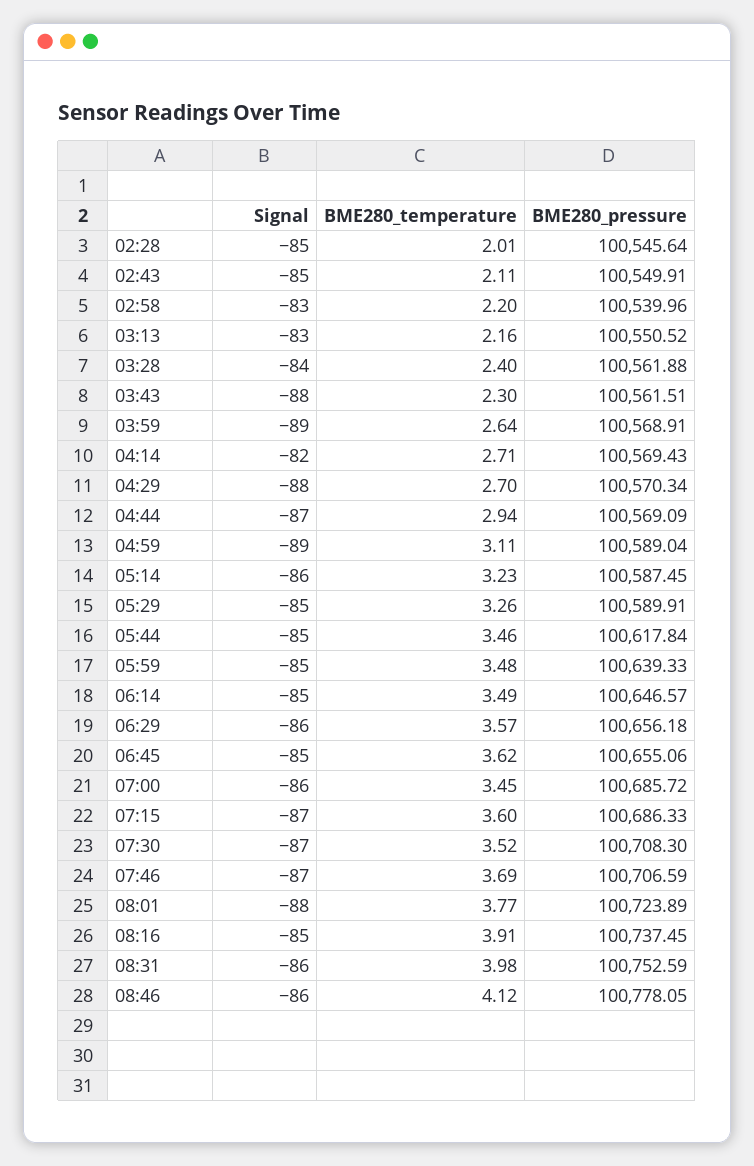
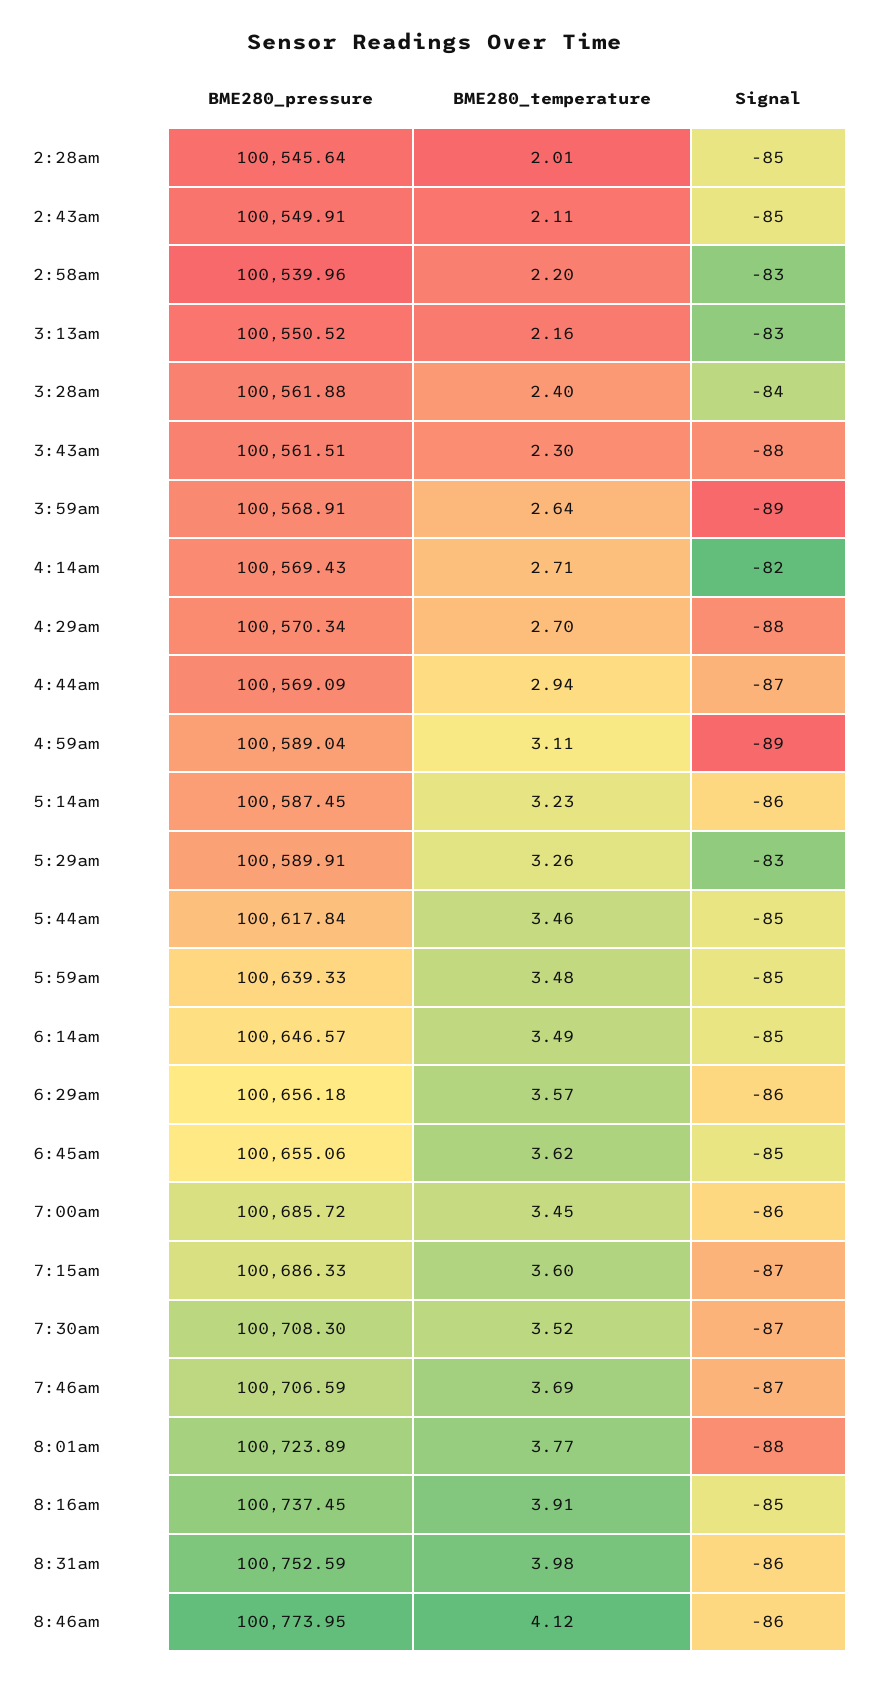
  {
    "Signal": {
      "02:28": -85,
      "02:43": -85,
      "02:58": -83,
      "03:13": -83,
      "03:28": -84,
      "03:43": -88,
      "03:59": -89,
      "04:14": -82,
      "04:29": -88,
      "04:44": -87,
      "04:59": -89,
      "05:14": -86,
-     "05:29": -85,
+     "05:29": -83,
      "05:44": -85,
      "05:59": -85,
      "06:14": -85,
      "06:29": -86,
      "06:45": -85,
      "07:00": -86,
      "07:15": -87,
      "07:30": -87,
      "07:46": -87,
      "08:01": -88,
      "08:16": -85,
      "08:31": -86,
      "08:46": -86
    },
    "BME280_temperature": {
      "02:28": 2.01,
      "02:43": 2.11,
      "02:58": 2.2,
      "03:13": 2.16,
      "03:28": 2.4,
      "03:43": 2.3,
      "03:59": 2.64,
      "04:14": 2.71,
      "04:29": 2.7,
      "04:44": 2.94,
      "04:59": 3.11,
      "05:14": 3.23,
      "05:29": 3.26,
      "05:44": 3.46,
      "05:59": 3.48,
      "06:14": 3.49,
      "06:29": 3.57,
      "06:45": 3.62,
      "07:00": 3.45,
      "07:15": 3.6,
      "07:30": 3.52,
      "07:46": 3.69,
      "08:01": 3.77,
      "08:16": 3.91,
      "08:31": 3.98,
      "08:46": 4.12
    },
    "BME280_pressure": {
      "02:28": 100545.64,
      "02:43": 100549.91,
      "02:58": 100539.96,
      "03:13": 100550.52,
      "03:28": 100561.88,
      "03:43": 100561.51,
      "03:59": 100568.91,
      "04:14": 100569.43,
      "04:29": 100570.34,
      "04:44": 100569.09,
      "04:59": 100589.04,
      "05:14": 100587.45,
      "05:29": 100589.91,
      "05:44": 100617.84,
      "05:59": 100639.33,
      "06:14": 100646.57,
      "06:29": 100656.18,
      "06:45": 100655.06,
      "07:00": 100685.72,
      "07:15": 100686.33,
      "07:30": 100708.3,
      "07:46": 100706.59,
      "08:01": 100723.89,
      "08:16": 100737.45,
      "08:31": 100752.59,
-     "08:46": 100778.05
+     "08:46": 100773.95
    }
  }

